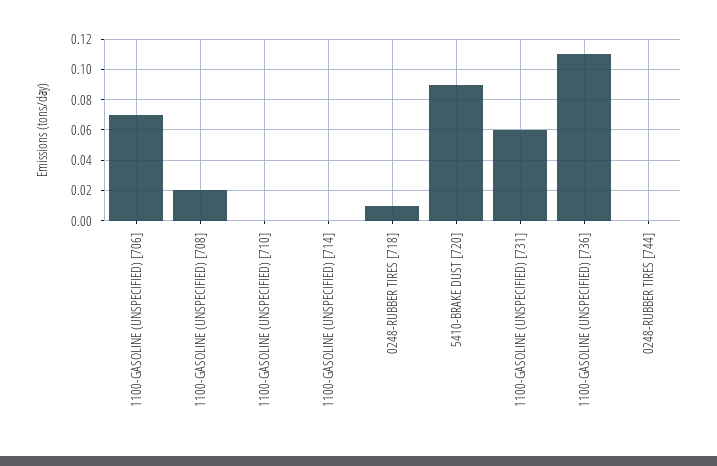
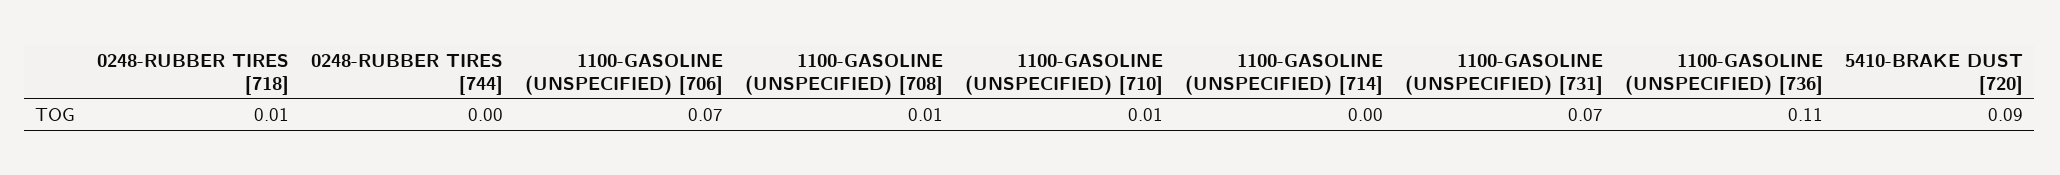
  {
    "1100-GASOLINE (UNSPECIFIED) [706]": 0.07,
-   "1100-GASOLINE (UNSPECIFIED) [708]": 0.02,
+   "1100-GASOLINE (UNSPECIFIED) [708]": 0.01,
-   "1100-GASOLINE (UNSPECIFIED) [710]": 0,
+   "1100-GASOLINE (UNSPECIFIED) [710]": 0.01,
    "1100-GASOLINE (UNSPECIFIED) [714]": 0,
    "0248-RUBBER TIRES [718]": 0.01,
    "5410-BRAKE DUST [720]": 0.09,
-   "1100-GASOLINE (UNSPECIFIED) [731]": 0.06,
+   "1100-GASOLINE (UNSPECIFIED) [731]": 0.07,
    "1100-GASOLINE (UNSPECIFIED) [736]": 0.11,
    "0248-RUBBER TIRES [744]": 0
  }

